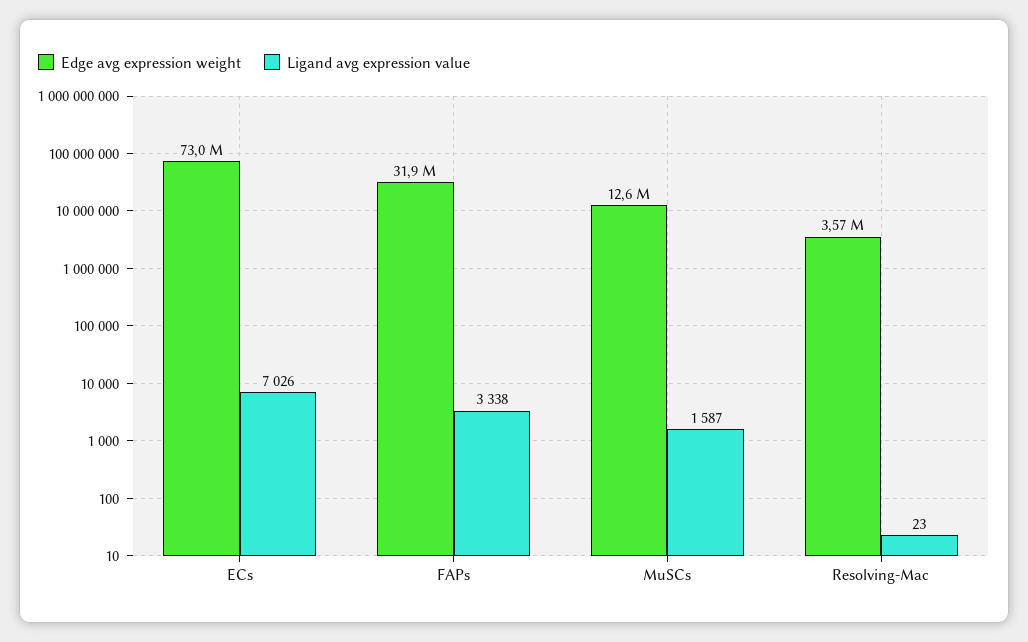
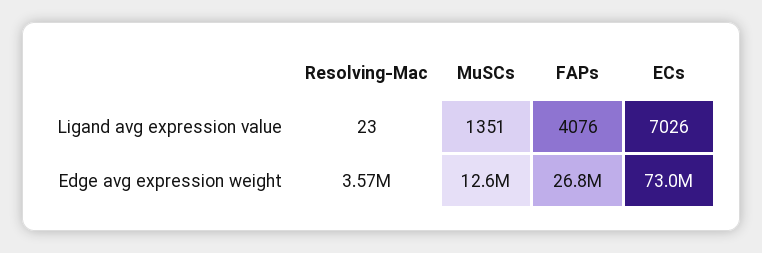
  {
    "Edge avg expression weight": {
      "ECs": 73000000,
-     "FAPs": 31900000,
+     "FAPs": 26800000,
      "MuSCs": 12600000,
      "Resolving-Mac": 3570000
    },
    "Ligand avg expression value": {
      "ECs": 7026,
-     "FAPs": 3338,
+     "FAPs": 4076,
-     "MuSCs": 1587,
+     "MuSCs": 1351,
      "Resolving-Mac": 23
    }
  }

